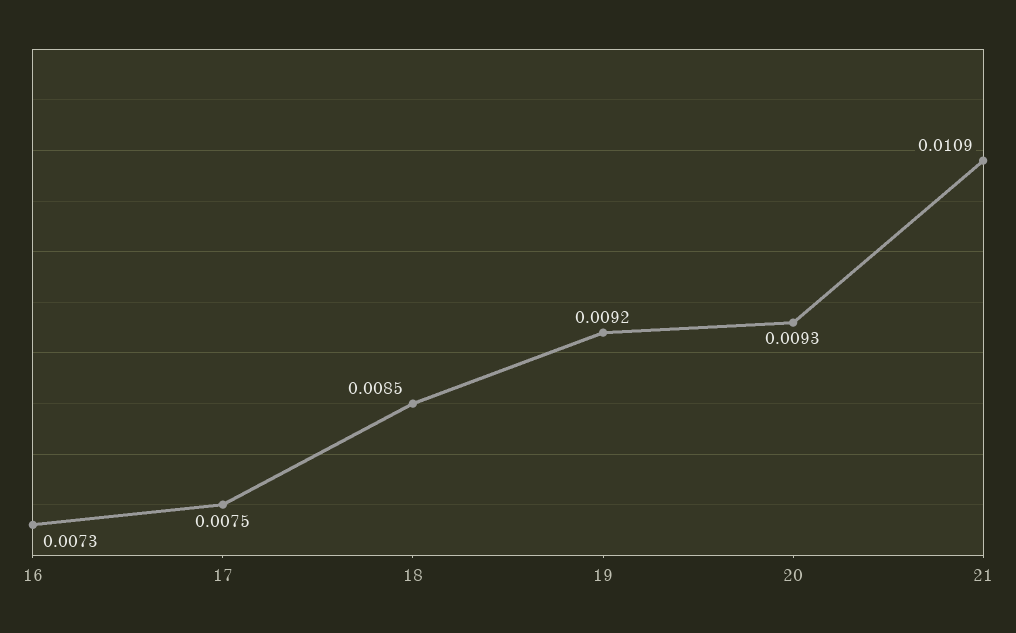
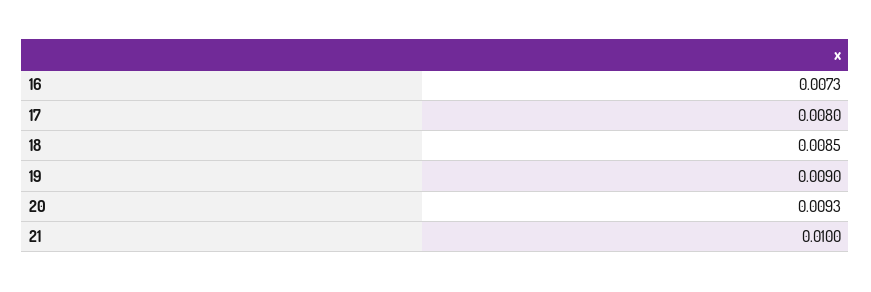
  {
    "16": 0.0073,
-   "17": 0.0075,
+   "17": 0.008,
    "18": 0.0085,
-   "19": 0.0092,
+   "19": 0.009,
    "20": 0.0093,
-   "21": 0.0109
+   "21": 0.01
  }

